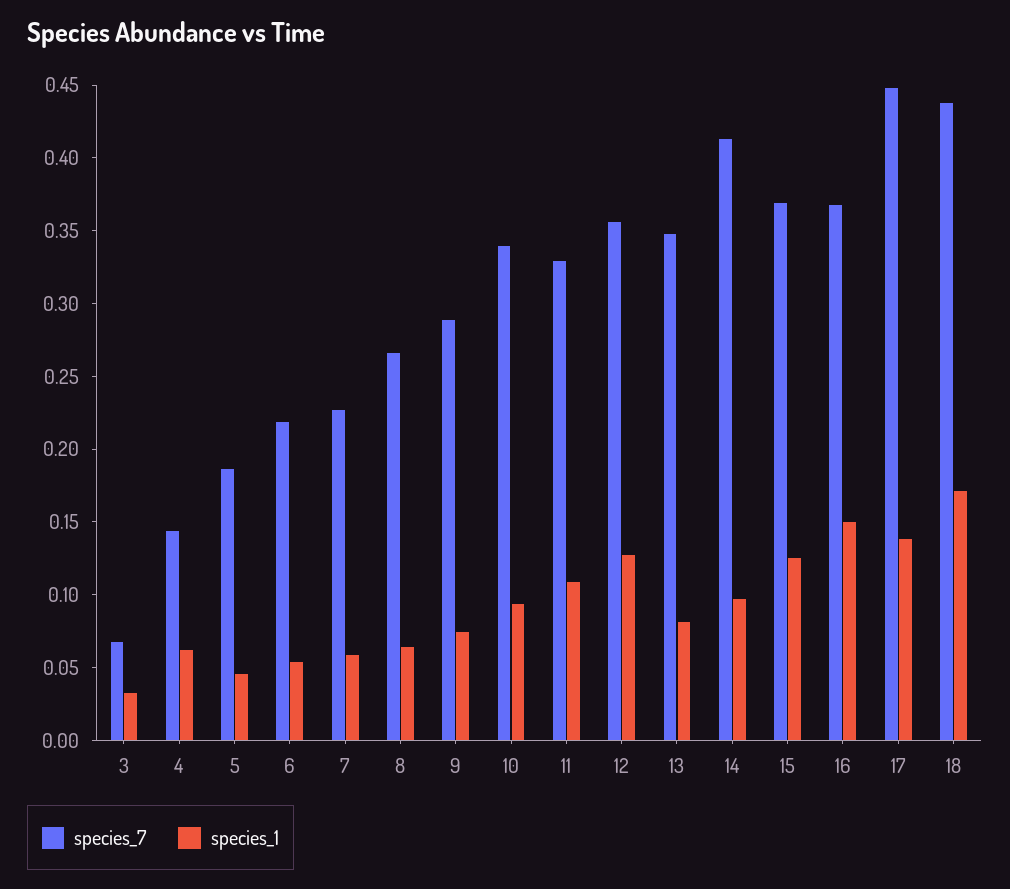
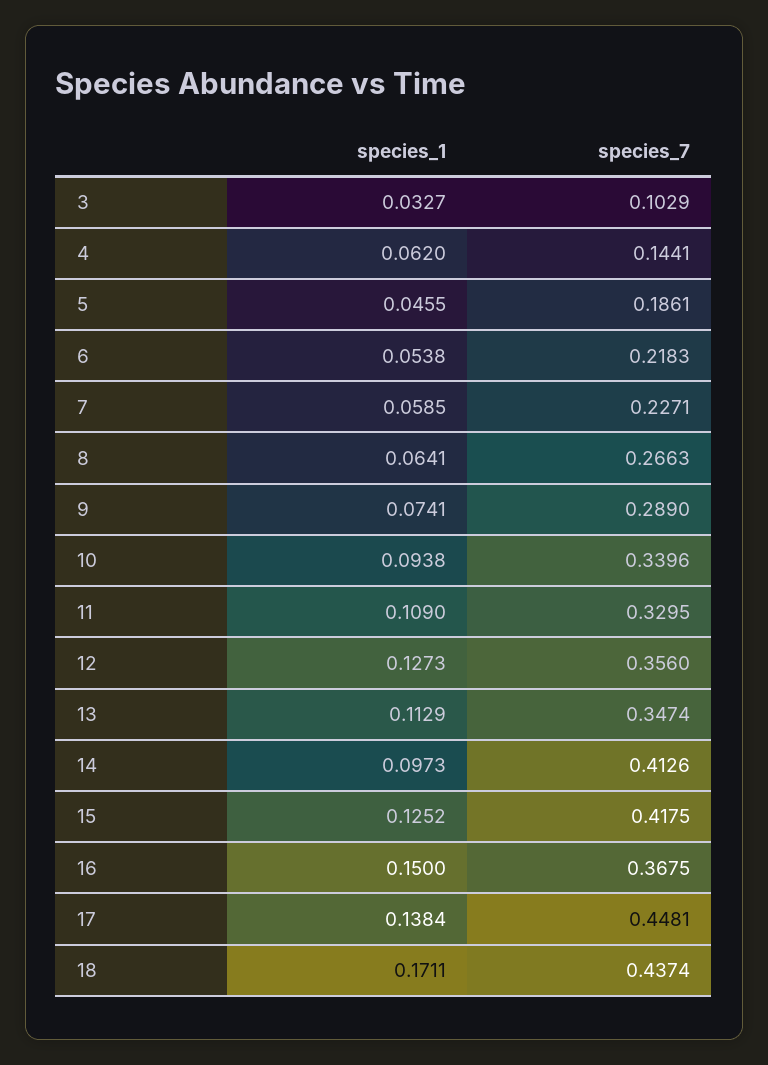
  {
    "species_7": {
-     "3": 0.07,
+     "3": 0.1029,
      "4": 0.1441,
      "5": 0.1861,
      "6": 0.2183,
      "7": 0.2271,
      "8": 0.2663,
      "9": 0.289,
      "10": 0.3396,
      "11": 0.3295,
      "12": 0.356,
      "13": 0.3474,
      "14": 0.4126,
-     "15": 0.37,
+     "15": 0.4175,
      "16": 0.3675,
      "17": 0.4481,
      "18": 0.4374
    },
    "species_1": {
      "3": 0.0327,
      "4": 0.062,
      "5": 0.0455,
      "6": 0.0538,
      "7": 0.0585,
      "8": 0.0641,
      "9": 0.0741,
      "10": 0.0938,
      "11": 0.109,
      "12": 0.1273,
-     "13": 0.08,
+     "13": 0.1129,
      "14": 0.0973,
      "15": 0.1252,
      "16": 0.15,
      "17": 0.1384,
      "18": 0.1711
    }
  }

